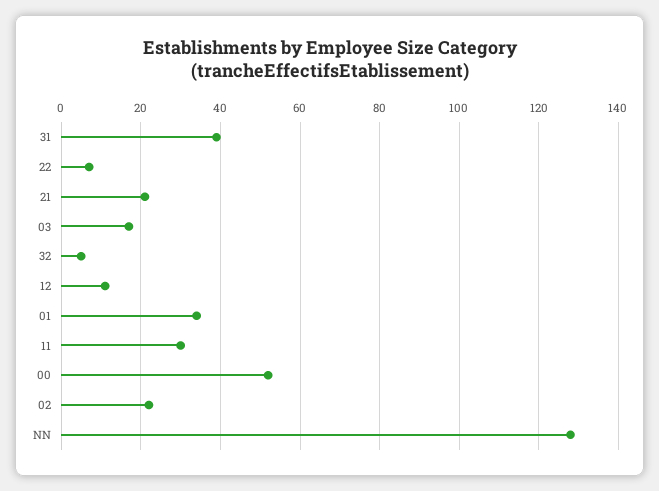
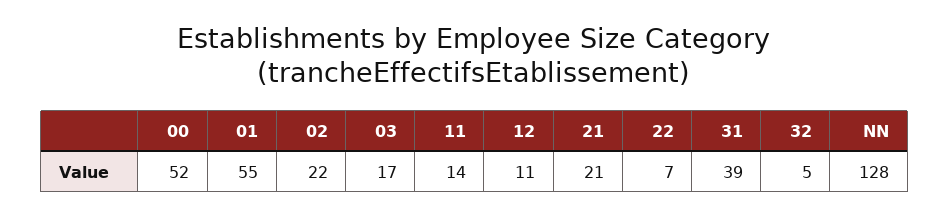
  {
    "31": 39,
    "22": 7,
    "21": 21,
    "03": 17,
    "32": 5,
    "12": 11,
-   "01": 35,
+   "01": 55,
-   "11": 30,
+   "11": 14,
    "00": 52,
    "02": 22,
    "NN": 128
  }

